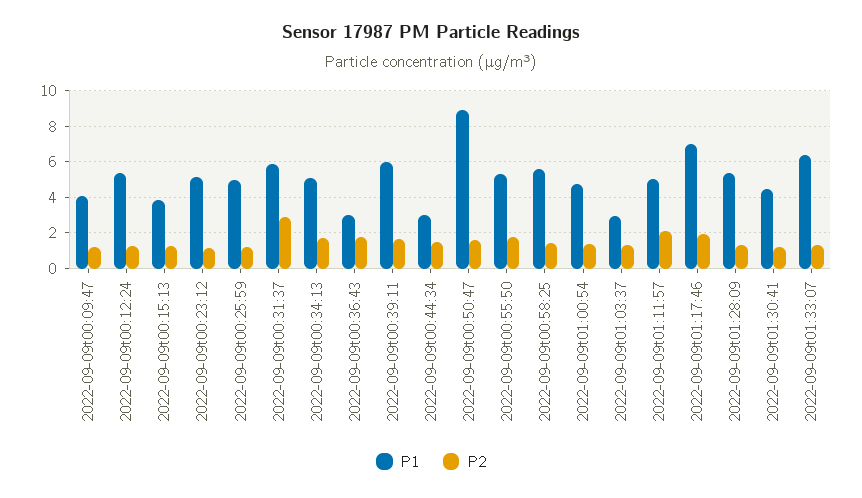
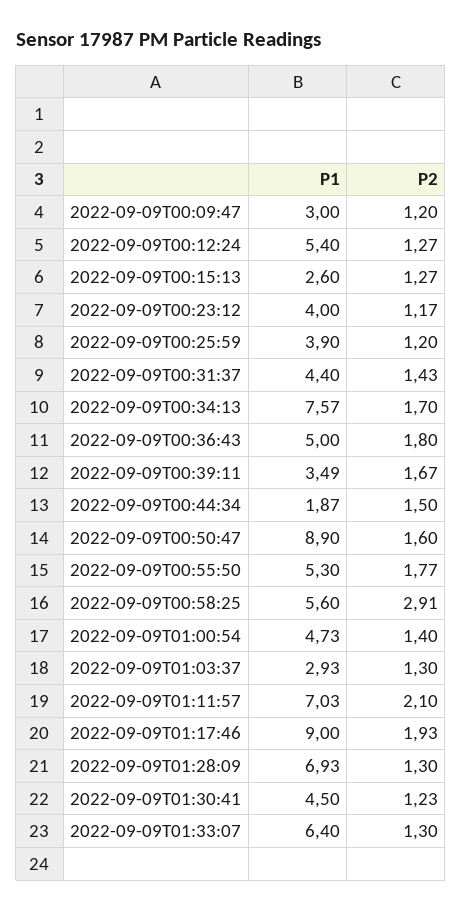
  {
    "P1": {
-     "2022-09-09t00:09:47": 4,
+     "2022-09-09t00:09:47": 3,
      "2022-09-09t00:12:24": 5.4,
-     "2022-09-09t00:15:13": 4,
+     "2022-09-09t00:15:13": 2.6,
-     "2022-09-09t00:23:12": 5,
+     "2022-09-09t00:23:12": 4,
-     "2022-09-09t00:25:59": 5,
+     "2022-09-09t00:25:59": 3.9,
-     "2022-09-09t00:31:37": 6,
+     "2022-09-09t00:31:37": 4.4,
-     "2022-09-09t00:34:13": 5,
+     "2022-09-09t00:34:13": 7.57,
-     "2022-09-09t00:36:43": 3,
+     "2022-09-09t00:36:43": 5,
-     "2022-09-09t00:39:11": 6,
+     "2022-09-09t00:39:11": 3.49,
-     "2022-09-09t00:44:34": 3,
+     "2022-09-09t00:44:34": 1.87,
      "2022-09-09t00:50:47": 8.9,
      "2022-09-09t00:55:50": 5.3,
      "2022-09-09t00:58:25": 5.6,
      "2022-09-09t01:00:54": 4.73,
      "2022-09-09t01:03:37": 2.93,
-     "2022-09-09t01:11:57": 5,
+     "2022-09-09t01:11:57": 7.03,
-     "2022-09-09t01:17:46": 7,
+     "2022-09-09t01:17:46": 9,
-     "2022-09-09t01:28:09": 5.5,
+     "2022-09-09t01:28:09": 6.93,
      "2022-09-09t01:30:41": 4.5,
      "2022-09-09t01:33:07": 6.4
    },
    "P2": {
      "2022-09-09t00:09:47": 1.2,
      "2022-09-09t00:12:24": 1.27,
      "2022-09-09t00:15:13": 1.27,
      "2022-09-09t00:23:12": 1.17,
      "2022-09-09t00:25:59": 1.2,
-     "2022-09-09t00:31:37": 3,
+     "2022-09-09t00:31:37": 1.43,
      "2022-09-09t00:34:13": 1.7,
      "2022-09-09t00:36:43": 1.8,
      "2022-09-09t00:39:11": 1.67,
      "2022-09-09t00:44:34": 1.5,
      "2022-09-09t00:50:47": 1.6,
      "2022-09-09t00:55:50": 1.77,
-     "2022-09-09t00:58:25": 1.5,
+     "2022-09-09t00:58:25": 2.91,
      "2022-09-09t01:00:54": 1.4,
      "2022-09-09t01:03:37": 1.3,
      "2022-09-09t01:11:57": 2.1,
      "2022-09-09t01:17:46": 1.93,
      "2022-09-09t01:28:09": 1.3,
      "2022-09-09t01:30:41": 1.23,
      "2022-09-09t01:33:07": 1.3
    }
  }

